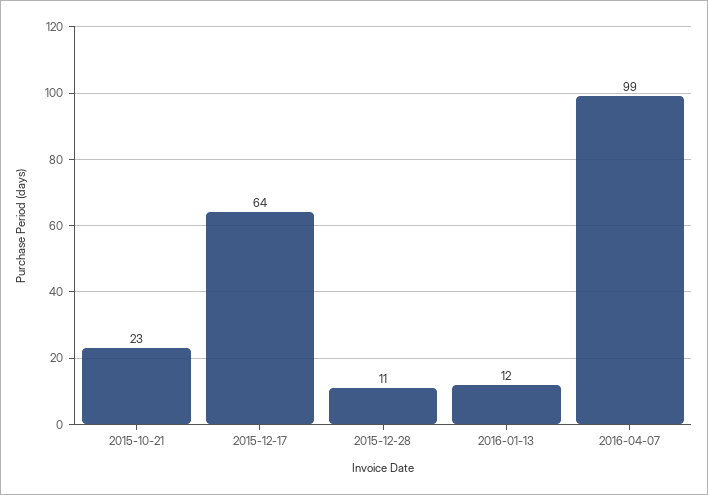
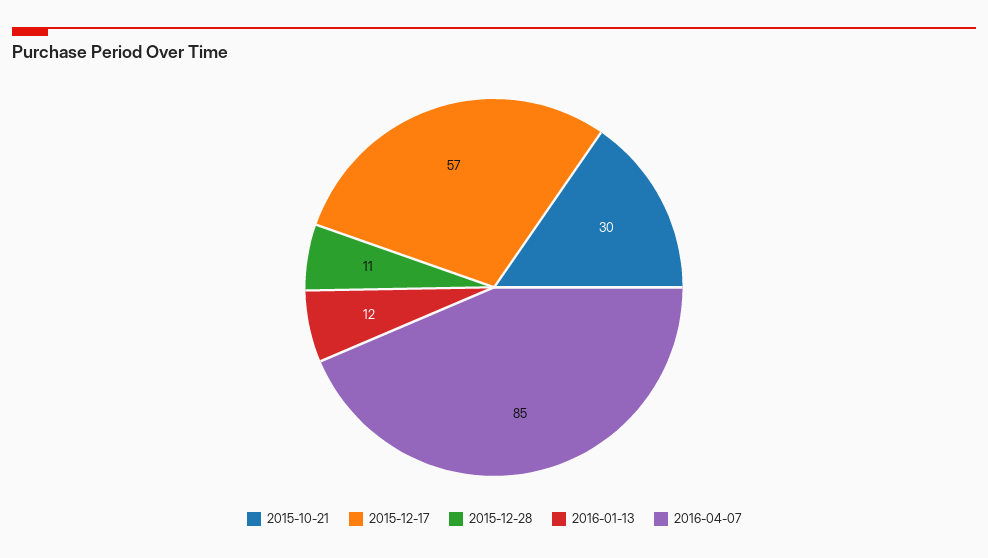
  {
-   "2015-10-21": 23,
+   "2015-10-21": 30,
-   "2015-12-17": 64,
+   "2015-12-17": 57,
    "2015-12-28": 11,
    "2016-01-13": 12,
-   "2016-04-07": 99
+   "2016-04-07": 85
  }

